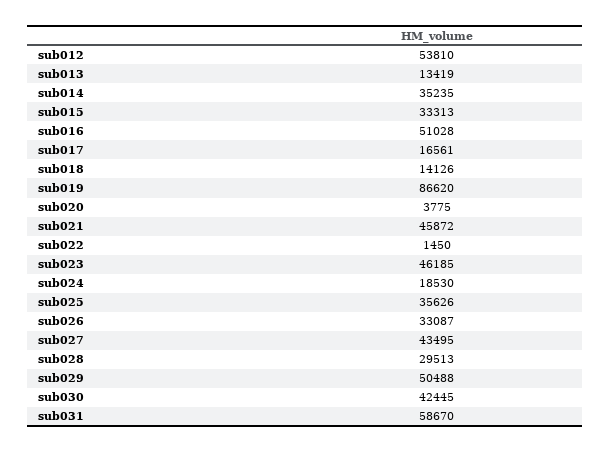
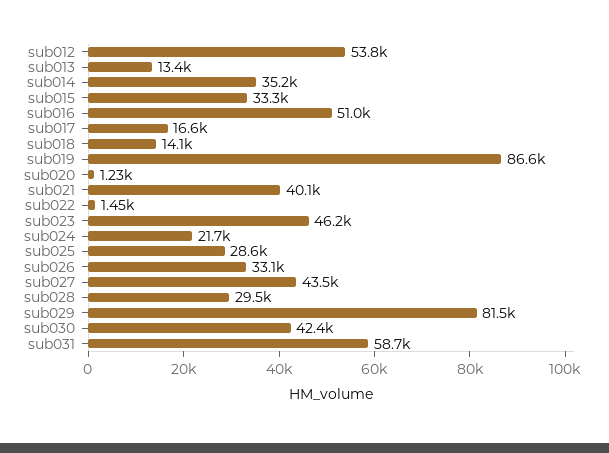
  {
    "sub012": 53810,
    "sub013": 13419,
    "sub014": 35235,
    "sub015": 33313,
    "sub016": 51028,
    "sub017": 16561,
    "sub018": 14126,
    "sub019": 86620,
-   "sub020": 3775,
+   "sub020": 1230,
-   "sub021": 45872,
+   "sub021": 40100,
    "sub022": 1450,
    "sub023": 46185,
-   "sub024": 18530,
+   "sub024": 21700,
-   "sub025": 35626,
+   "sub025": 28600,
    "sub026": 33087,
    "sub027": 43495,
    "sub028": 29513,
-   "sub029": 50488,
+   "sub029": 81500,
    "sub030": 42445,
    "sub031": 58670
  }

